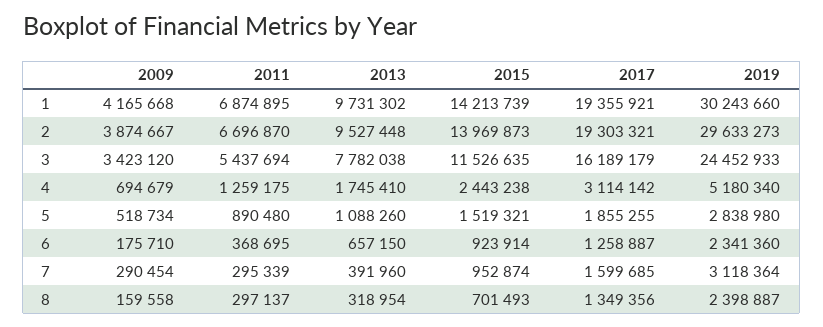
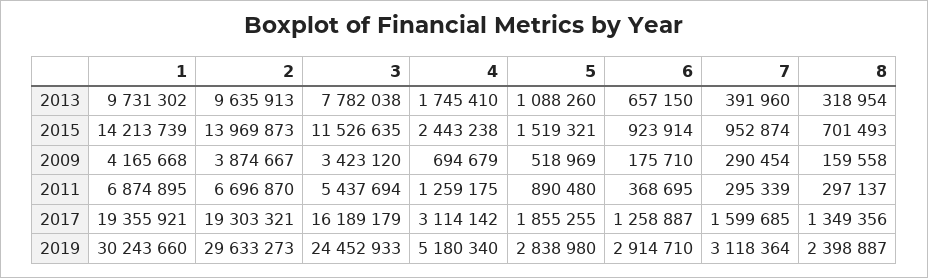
  {
    "2009": {
      "1": 4165668,
      "2": 3874667,
      "3": 3423120,
      "4": 694679,
-     "5": 518734,
+     "5": 518969,
      "6": 175710,
      "7": 290454,
      "8": 159558
    },
    "2011": {
      "1": 6874895,
      "2": 6696870,
      "3": 5437694,
      "4": 1259175,
      "5": 890480,
      "6": 368695,
      "7": 295339,
      "8": 297137
    },
    "2013": {
      "1": 9731302,
-     "2": 9527448,
+     "2": 9635913,
      "3": 7782038,
      "4": 1745410,
      "5": 1088260,
      "6": 657150,
      "7": 391960,
      "8": 318954
    },
    "2015": {
      "1": 14213739,
      "2": 13969873,
      "3": 11526635,
      "4": 2443238,
      "5": 1519321,
      "6": 923914,
      "7": 952874,
      "8": 701493
    },
    "2017": {
      "1": 19355921,
      "2": 19303321,
      "3": 16189179,
      "4": 3114142,
      "5": 1855255,
      "6": 1258887,
      "7": 1599685,
      "8": 1349356
    },
    "2019": {
      "1": 30243660,
      "2": 29633273,
      "3": 24452933,
      "4": 5180340,
      "5": 2838980,
-     "6": 2341360,
+     "6": 2914710,
      "7": 3118364,
      "8": 2398887
    }
  }

